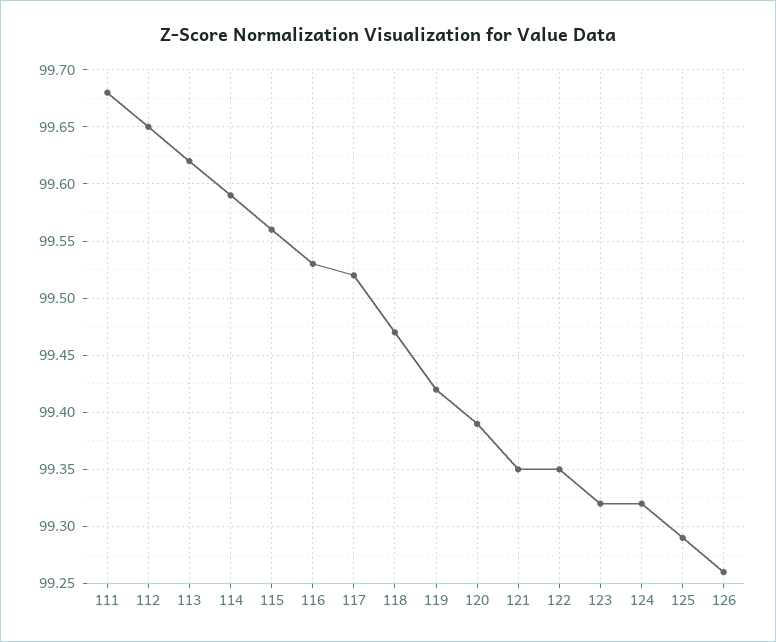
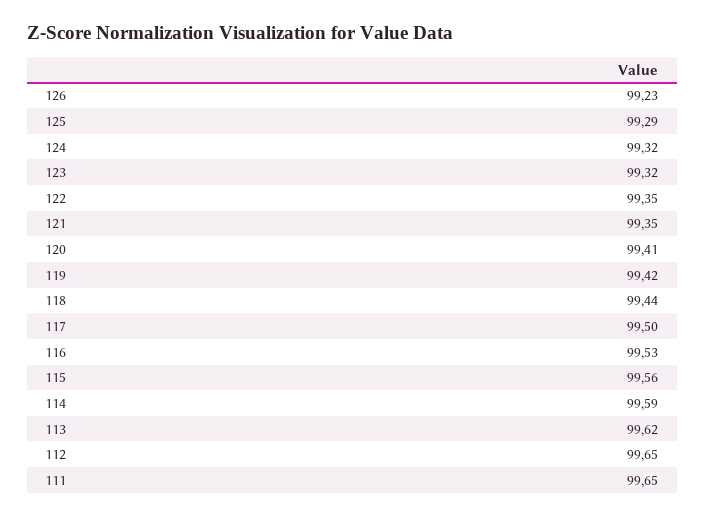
  {
-   "111": 99.68,
+   "111": 99.65,
    "112": 99.65,
    "113": 99.62,
    "114": 99.59,
    "115": 99.56,
    "116": 99.53,
-   "117": 99.52,
+   "117": 99.5,
-   "118": 99.47,
+   "118": 99.44,
    "119": 99.42,
-   "120": 99.39,
+   "120": 99.41,
    "121": 99.35,
    "122": 99.35,
    "123": 99.32,
    "124": 99.32,
    "125": 99.29,
-   "126": 99.26
+   "126": 99.23
  }

